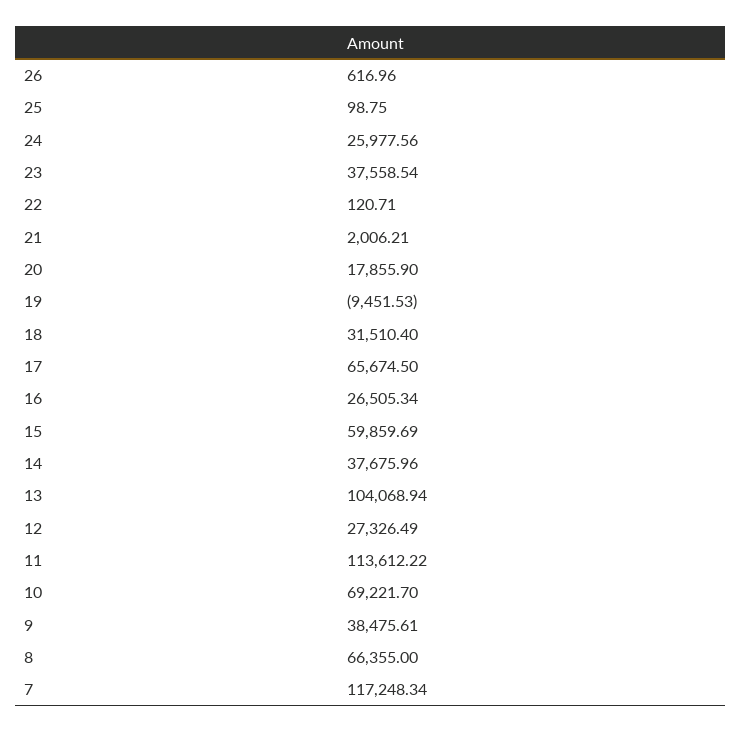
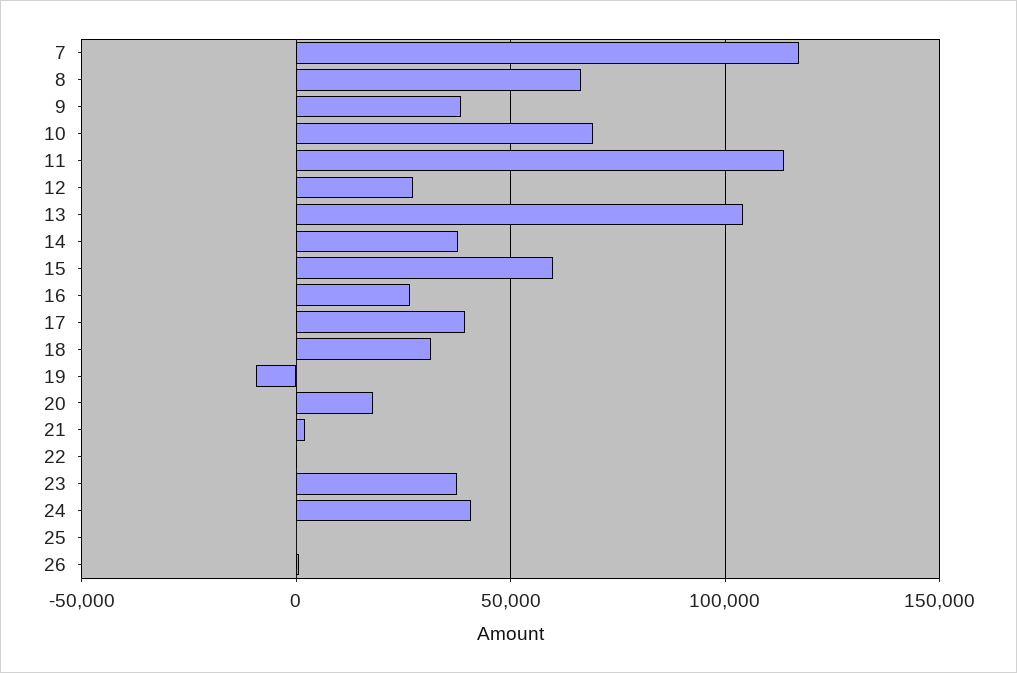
  {
    "26": 616.96,
    "25": 98.75,
-   "24": 25977.56,
+   "24": 40000,
    "23": 37558.54,
    "22": 120.71,
    "21": 2006.21,
    "20": 17855.9,
    "19": -9451.53,
    "18": 31510.4,
-   "17": 65674.5,
+   "17": 40000,
    "16": 26505.34,
    "15": 59859.69,
    "14": 37675.96,
    "13": 104068.94,
    "12": 27326.49,
    "11": 113612.22,
    "10": 69221.7,
    "9": 38475.61,
    "8": 66355,
    "7": 117248.34
  }

